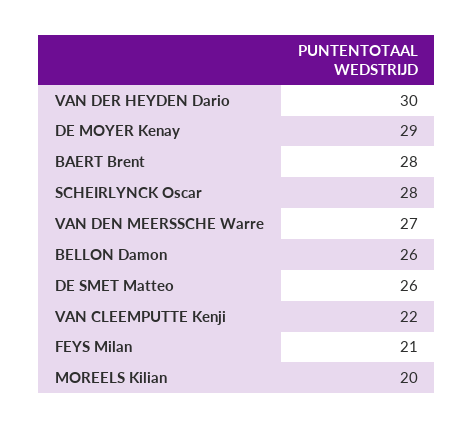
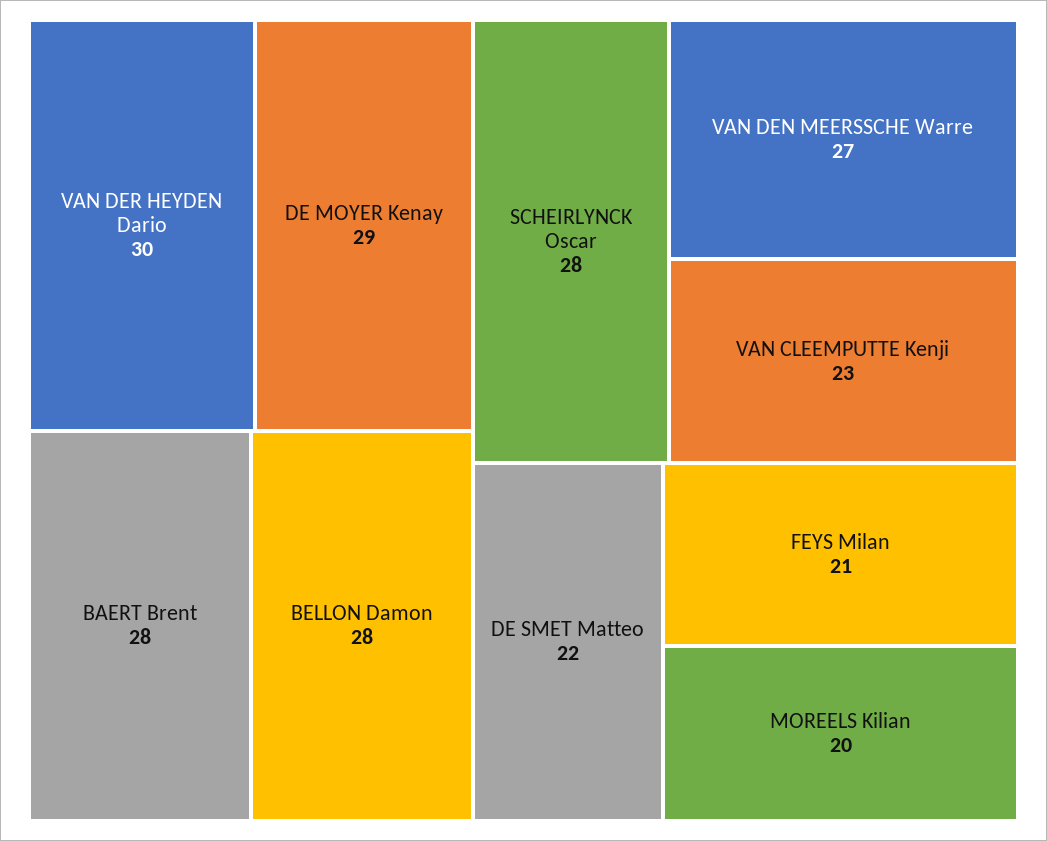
  {
    "VAN DER HEYDEN Dario": 30,
    "DE MOYER Kenay": 29,
    "BAERT Brent": 28,
    "SCHEIRLYNCK Oscar": 28,
    "VAN DEN MEERSSCHE Warre": 27,
-   "BELLON Damon": 26,
+   "BELLON Damon": 28,
-   "DE SMET Matteo": 26,
+   "DE SMET Matteo": 22,
-   "VAN CLEEMPUTTE Kenji": 22,
+   "VAN CLEEMPUTTE Kenji": 23,
    "FEYS Milan": 21,
    "MOREELS Kilian": 20
  }

